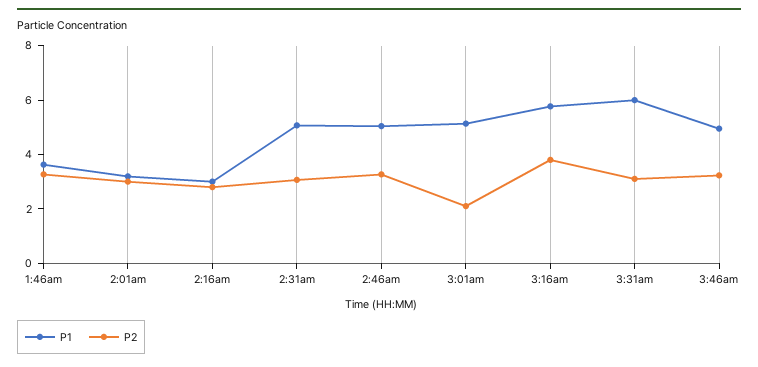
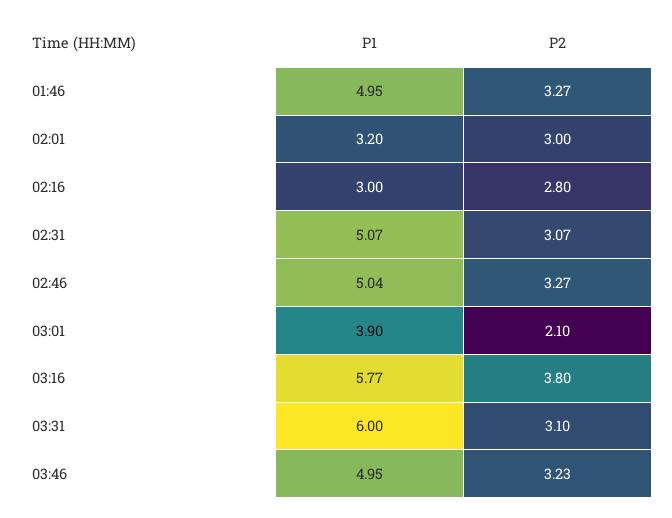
  {
    "P1": {
-     "1:46am": 3.5,
+     "1:46am": 4.95,
      "2:01am": 3.2,
      "2:16am": 3,
      "2:31am": 5.07,
      "2:46am": 5.04,
-     "3:01am": 5,
+     "3:01am": 3.9,
      "3:16am": 5.77,
      "3:31am": 6,
      "3:46am": 4.95
    },
    "P2": {
      "1:46am": 3.27,
      "2:01am": 3,
      "2:16am": 2.8,
      "2:31am": 3.07,
      "2:46am": 3.27,
      "3:01am": 2.1,
      "3:16am": 3.8,
      "3:31am": 3.1,
      "3:46am": 3.23
    }
  }

